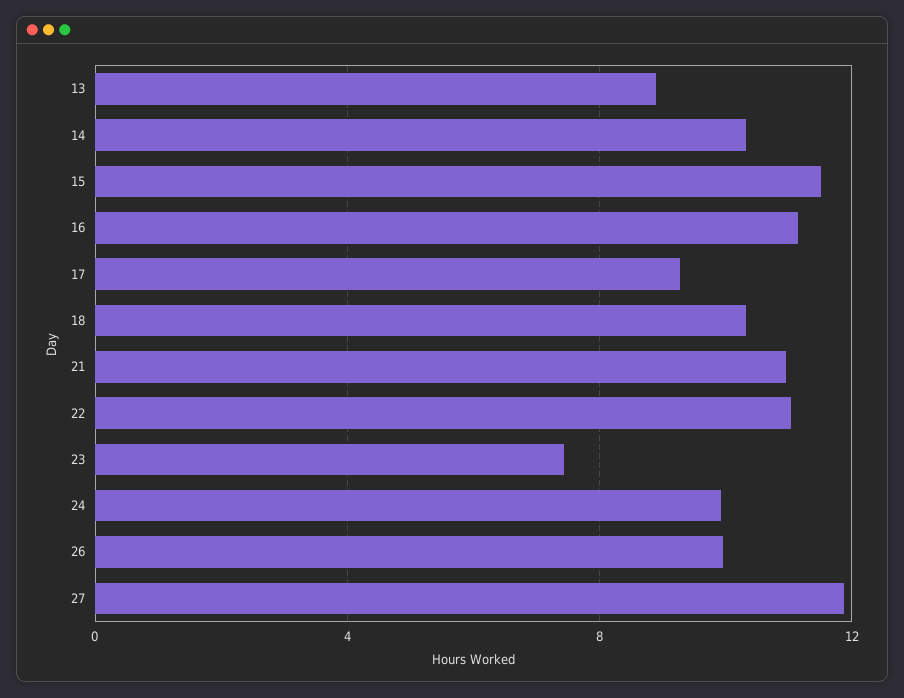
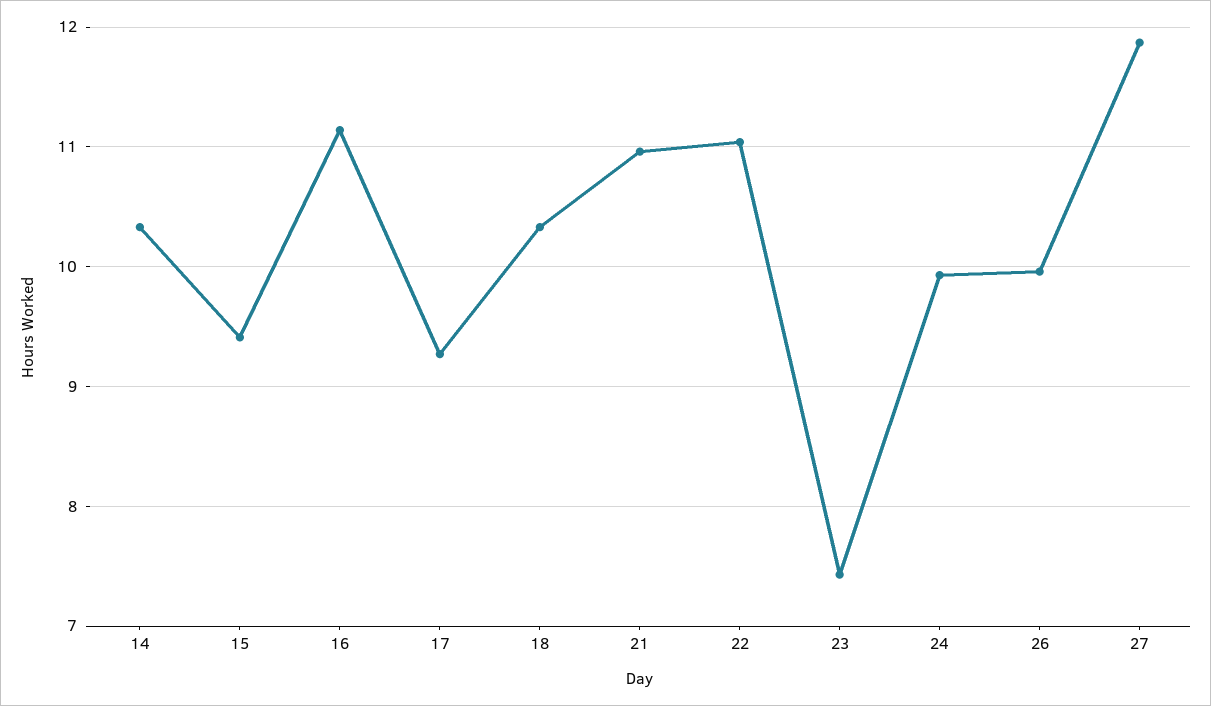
  {
-   "13": 9,
    "14": 10.3,
-   "15": 11.5,
+   "15": 9.4,
    "16": 11.1,
    "17": 9.3,
    "18": 10.3,
    "21": 11,
    "22": 11,
    "23": 7.4,
    "24": 9.9,
    "26": 10,
    "27": 11.9
  }

